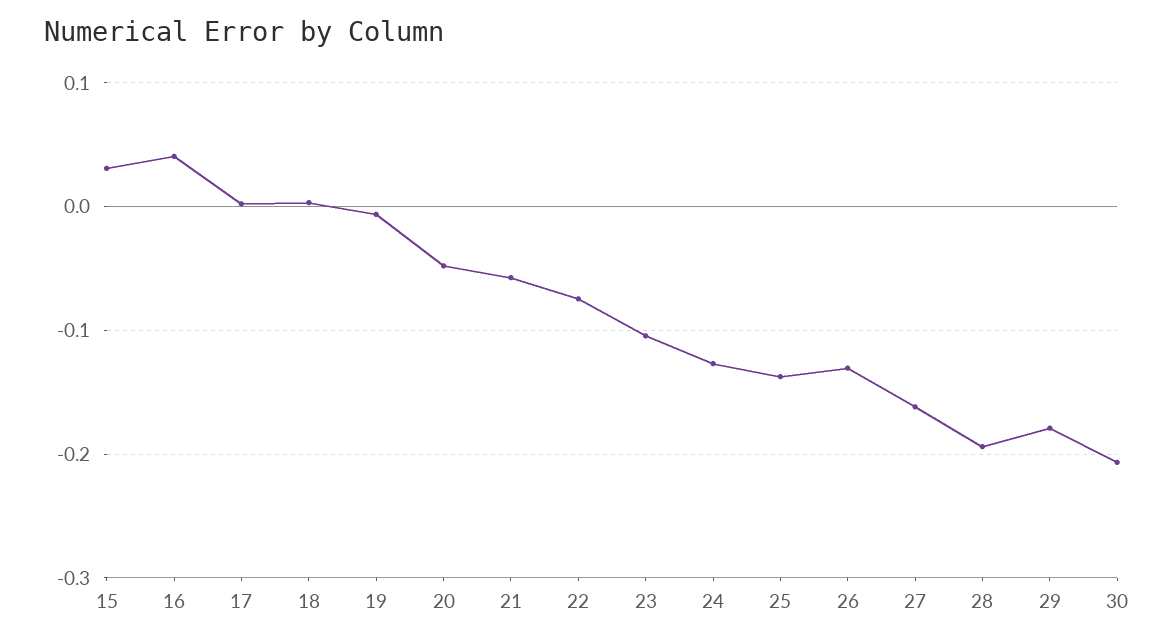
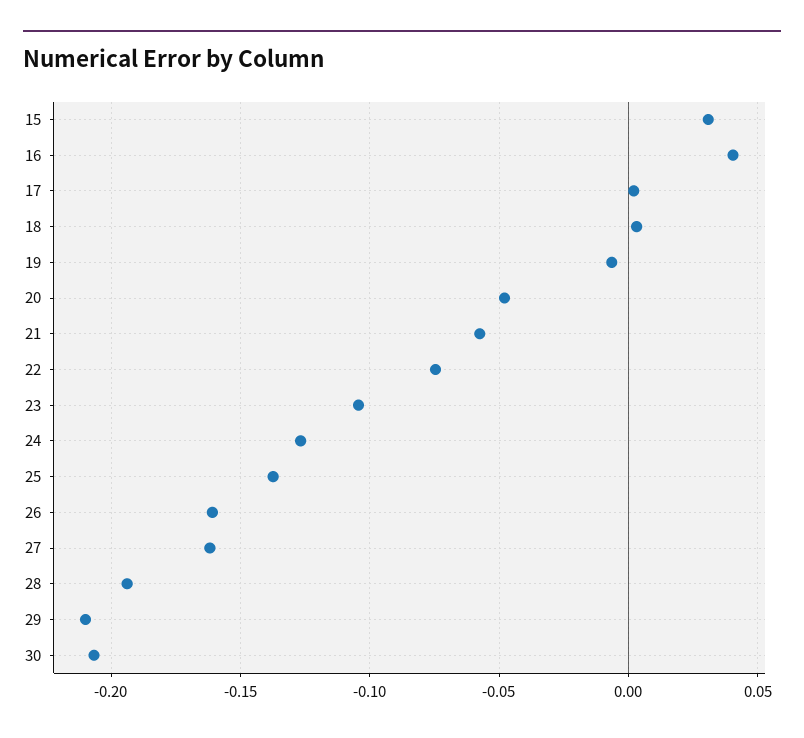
  {
    "15": 0.03,
    "16": 0.04,
    "17": 0,
    "18": 0.005,
    "19": -0.005,
    "20": -0.05,
    "21": -0.06,
    "22": -0.075,
    "23": -0.105,
    "24": -0.125,
    "25": -0.135,
-   "26": -0.13,
+   "26": -0.16,
    "27": -0.16,
    "28": -0.195,
-   "29": -0.18,
+   "29": -0.21,
    "30": -0.205
  }

